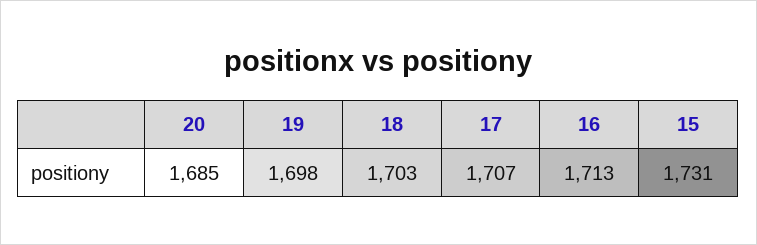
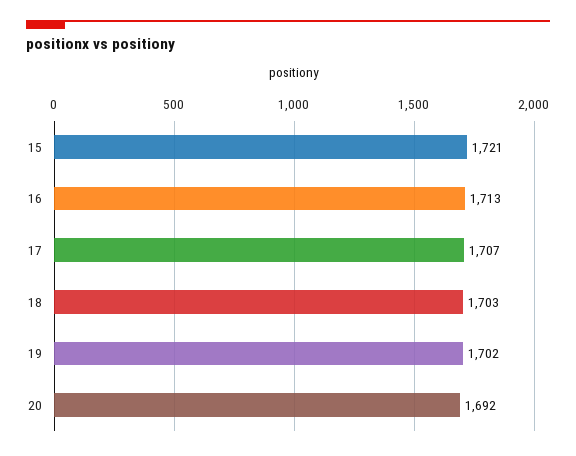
  {
-   "20": 1685,
+   "20": 1692,
-   "19": 1698,
+   "19": 1702,
    "18": 1703,
    "17": 1707,
    "16": 1713,
-   "15": 1731
+   "15": 1721
  }

